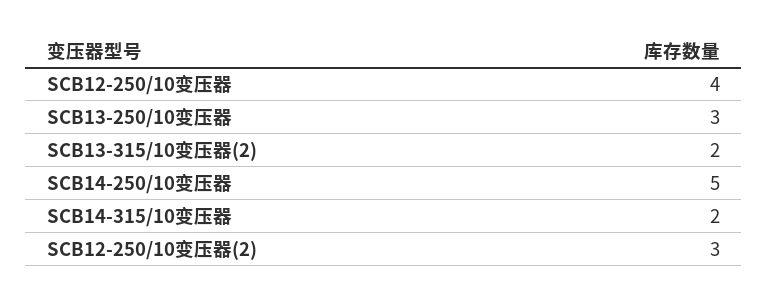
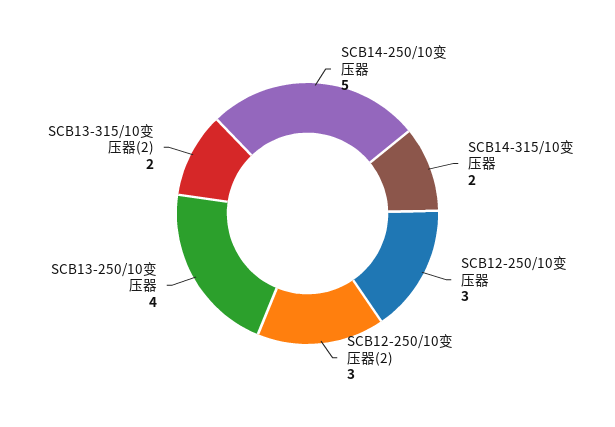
  {
-   "SCB12-250/10变压器": 4,
+   "SCB12-250/10变压器": 3,
-   "SCB13-250/10变压器": 3,
+   "SCB13-250/10变压器": 4,
    "SCB13-315/10变压器(2)": 2,
    "SCB14-250/10变压器": 5,
    "SCB14-315/10变压器": 2,
    "SCB12-250/10变压器(2)": 3
  }

